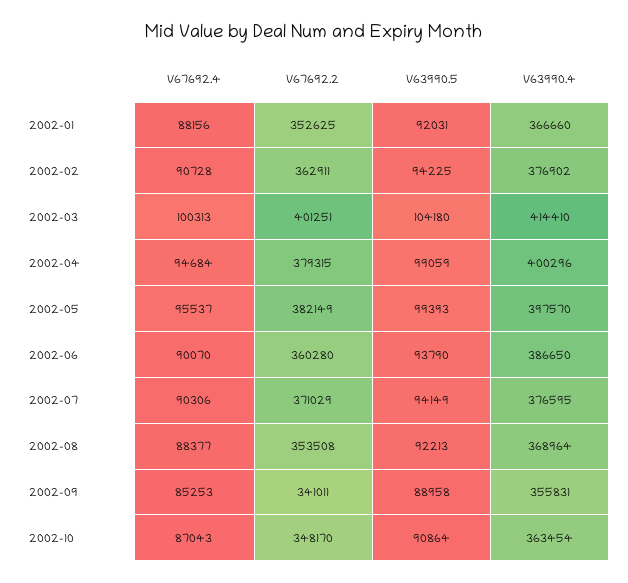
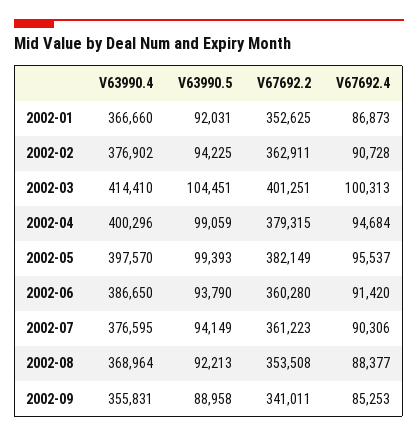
  {
    "V67692.4": {
-     "2002-01": 88156,
+     "2002-01": 86873,
      "2002-02": 90728,
      "2002-03": 100313,
      "2002-04": 94684,
      "2002-05": 95537,
-     "2002-06": 90070,
+     "2002-06": 91420,
      "2002-07": 90306,
      "2002-08": 88377,
-     "2002-09": 85253,
+     "2002-09": 85253
-     "2002-10": 87043
    },
    "V67692.2": {
      "2002-01": 352625,
      "2002-02": 362911,
      "2002-03": 401251,
      "2002-04": 379315,
      "2002-05": 382149,
      "2002-06": 360280,
-     "2002-07": 371029,
+     "2002-07": 361223,
      "2002-08": 353508,
-     "2002-09": 341011,
+     "2002-09": 341011
-     "2002-10": 348170
    },
    "V63990.5": {
      "2002-01": 92031,
      "2002-02": 94225,
-     "2002-03": 104180,
+     "2002-03": 104451,
      "2002-04": 99059,
      "2002-05": 99393,
      "2002-06": 93790,
      "2002-07": 94149,
      "2002-08": 92213,
-     "2002-09": 88958,
+     "2002-09": 88958
-     "2002-10": 90864
    },
    "V63990.4": {
      "2002-01": 366660,
      "2002-02": 376902,
      "2002-03": 414410,
      "2002-04": 400296,
      "2002-05": 397570,
      "2002-06": 386650,
      "2002-07": 376595,
      "2002-08": 368964,
-     "2002-09": 355831,
+     "2002-09": 355831
-     "2002-10": 363454
    }
  }

